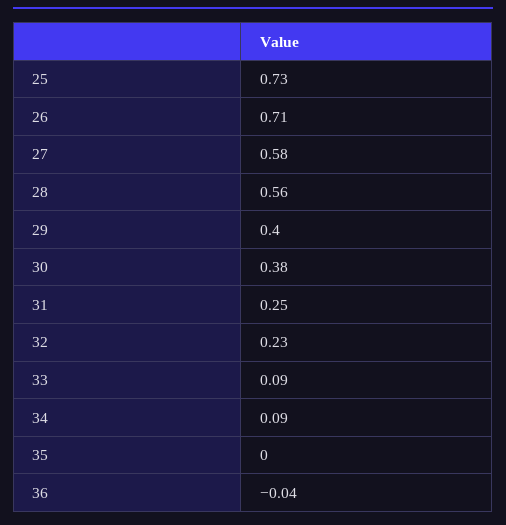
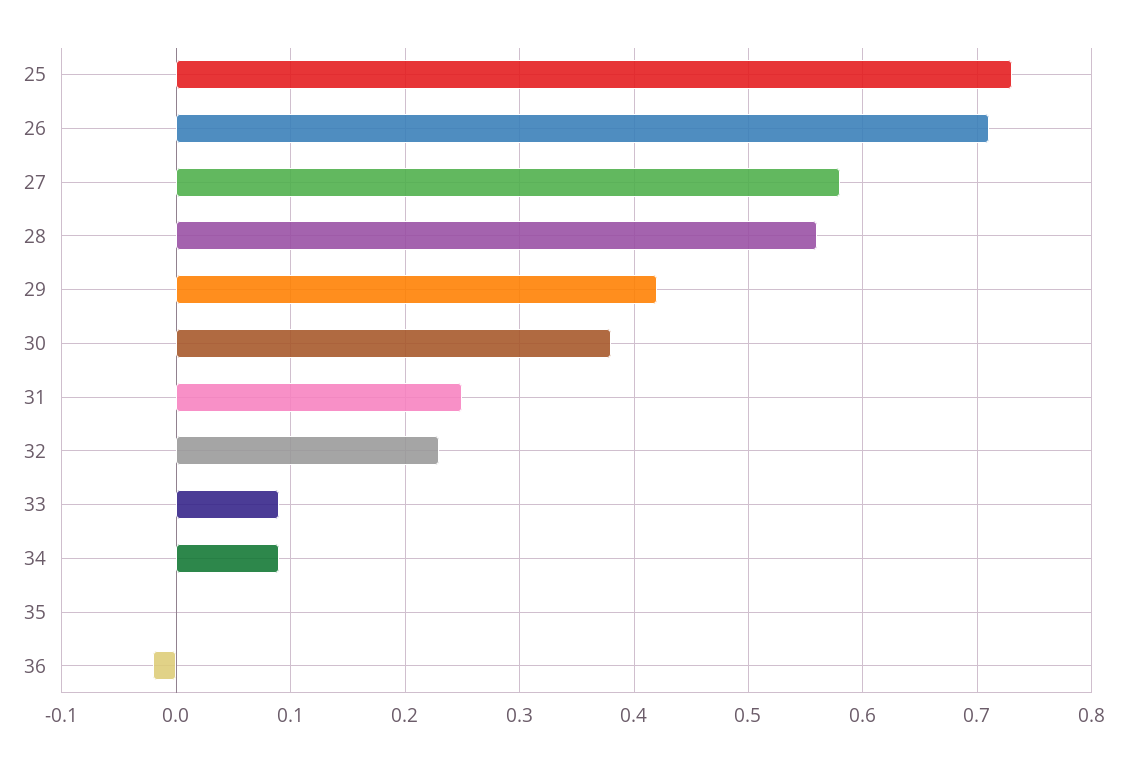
  {
    "25": 0.73,
    "26": 0.71,
    "27": 0.58,
    "28": 0.56,
-   "29": 0.4,
+   "29": 0.42,
    "30": 0.38,
    "31": 0.25,
    "32": 0.23,
    "33": 0.09,
    "34": 0.09,
    "35": 0,
-   "36": -0.04
+   "36": -0.02
  }

